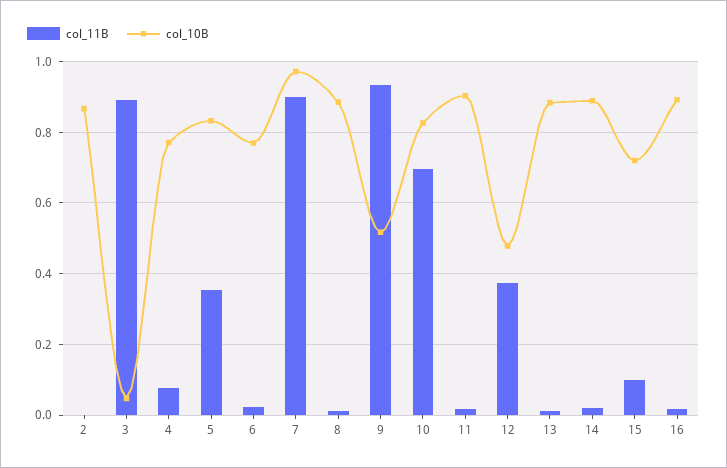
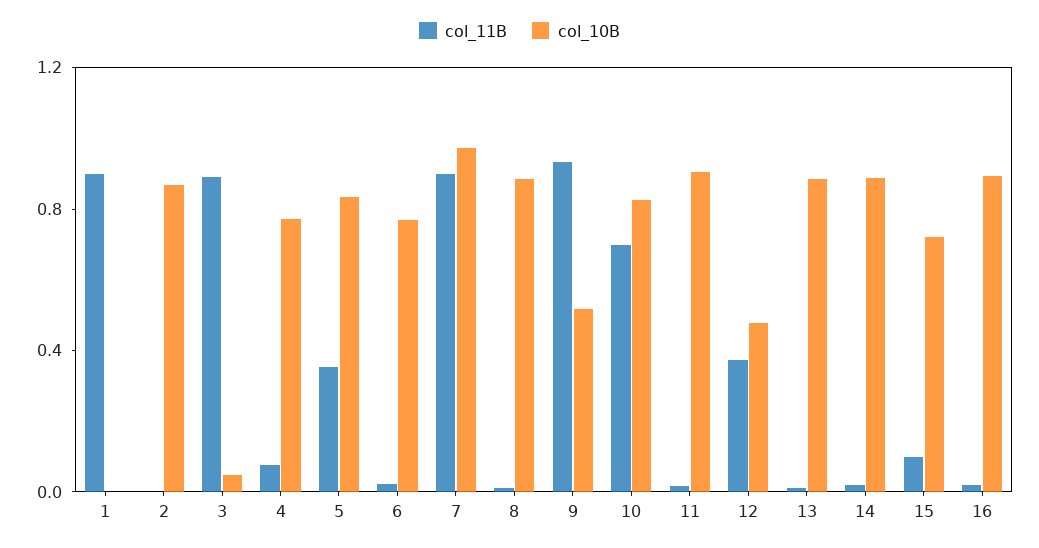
  {
    "col_11B": {
      "2": 0,
      "3": 0.9,
      "4": 0.08,
      "5": 0.36,
      "6": 0.02,
      "7": 0.9,
      "8": 0.02,
      "9": 0.94,
      "10": 0.7,
      "11": 0.02,
      "12": 0.38,
      "13": 0.02,
      "14": 0.02,
      "15": 0.1,
-     "16": 0.02
+     "16": 0.02,
+     "1": 0.9
    },
    "col_10B": {
      "2": 0.86,
      "3": 0.04,
      "4": 0.78,
      "5": 0.84,
      "6": 0.78,
      "7": 0.98,
      "8": 0.88,
      "9": 0.52,
      "10": 0.82,
      "11": 0.9,
      "12": 0.48,
      "13": 0.88,
      "14": 0.88,
      "15": 0.72,
-     "16": 0.9
+     "16": 0.9,
+     "1": 0
    }
  }

